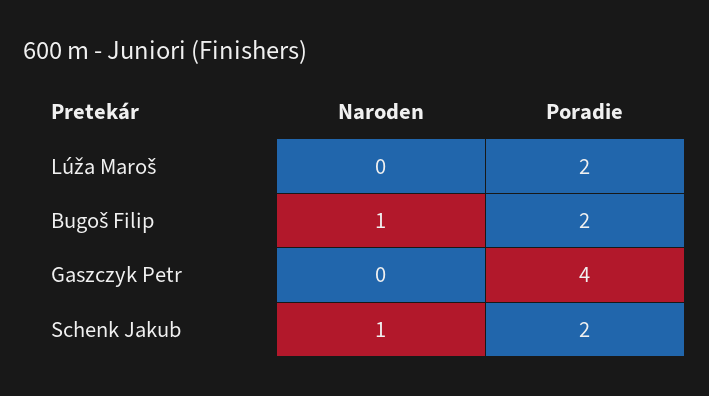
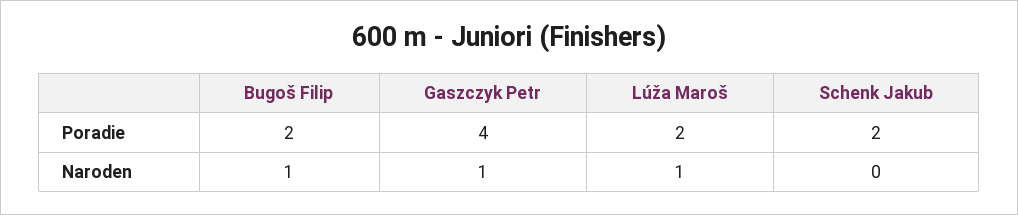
  {
    "Naroden": {
-     "Lúža Maroš": 0,
+     "Lúža Maroš": 1,
      "Bugoš Filip": 1,
-     "Gaszczyk Petr": 0,
+     "Gaszczyk Petr": 1,
-     "Schenk Jakub": 1
+     "Schenk Jakub": 0
    },
    "Poradie": {
      "Lúža Maroš": 2,
      "Bugoš Filip": 2,
      "Gaszczyk Petr": 4,
      "Schenk Jakub": 2
    }
  }

